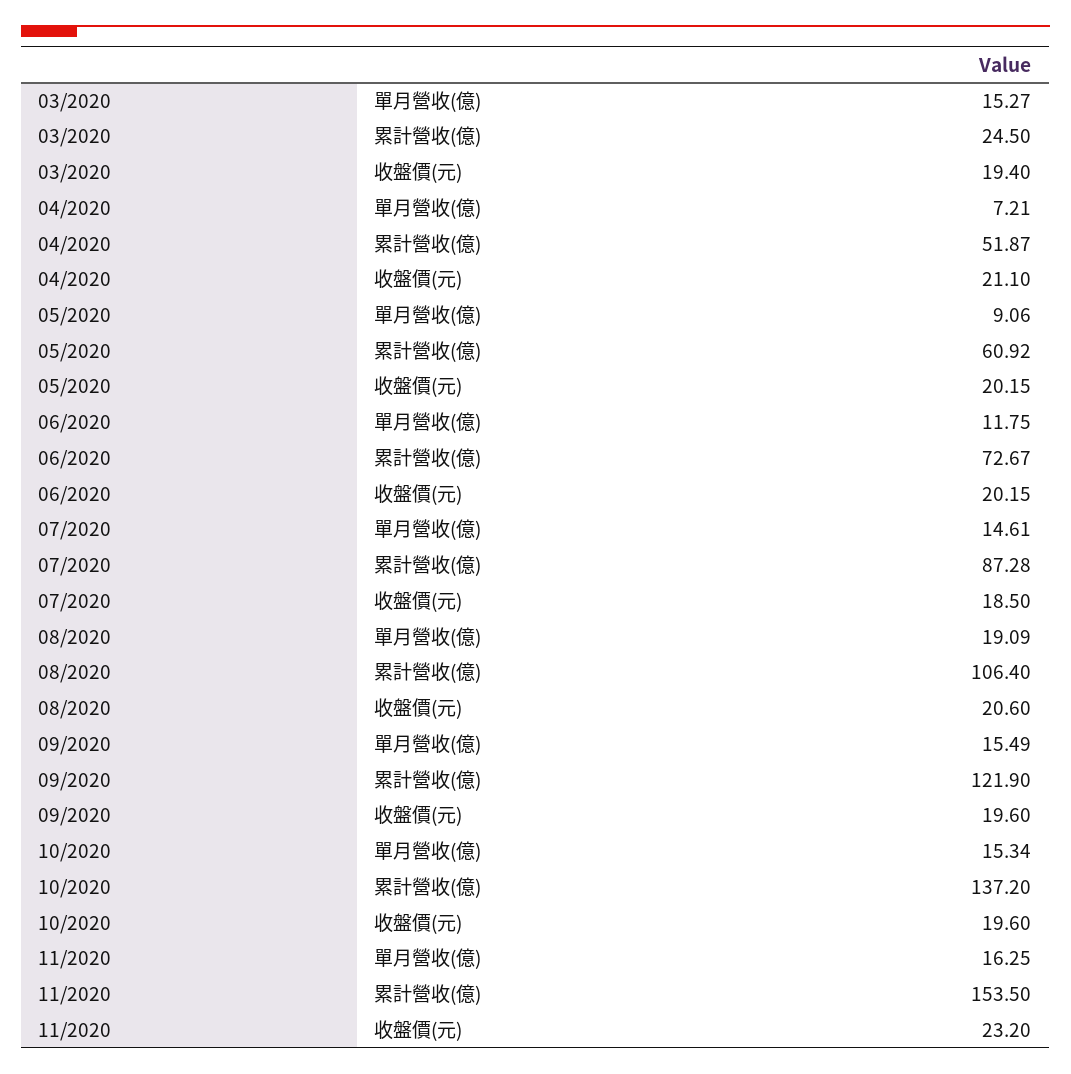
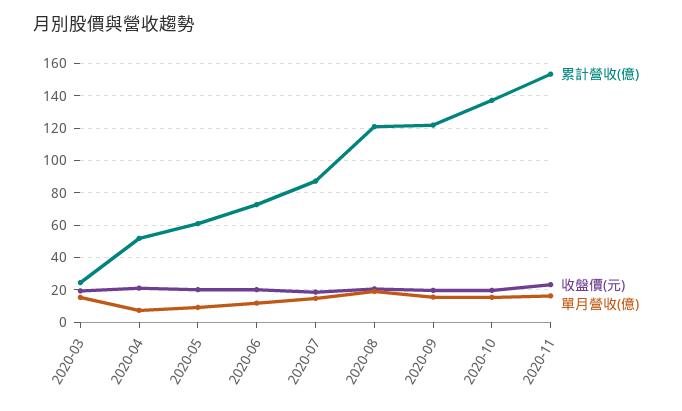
  {
    "單月營收(億)": {
      "03/2020": 15.27,
      "04/2020": 7.21,
      "05/2020": 9.06,
      "06/2020": 11.75,
      "07/2020": 14.61,
      "08/2020": 19.09,
      "09/2020": 15.49,
      "10/2020": 15.34,
      "11/2020": 16.25
    },
    "累計營收(億)": {
      "03/2020": 24.5,
      "04/2020": 51.87,
      "05/2020": 60.92,
      "06/2020": 72.67,
      "07/2020": 87.28,
-     "08/2020": 106.4,
+     "08/2020": 120,
      "09/2020": 121.9,
      "10/2020": 137.2,
      "11/2020": 153.5
    },
    "收盤價(元)": {
      "03/2020": 19.4,
      "04/2020": 21.1,
      "05/2020": 20.15,
      "06/2020": 20.15,
      "07/2020": 18.5,
      "08/2020": 20.6,
      "09/2020": 19.6,
      "10/2020": 19.6,
      "11/2020": 23.2
    }
  }

